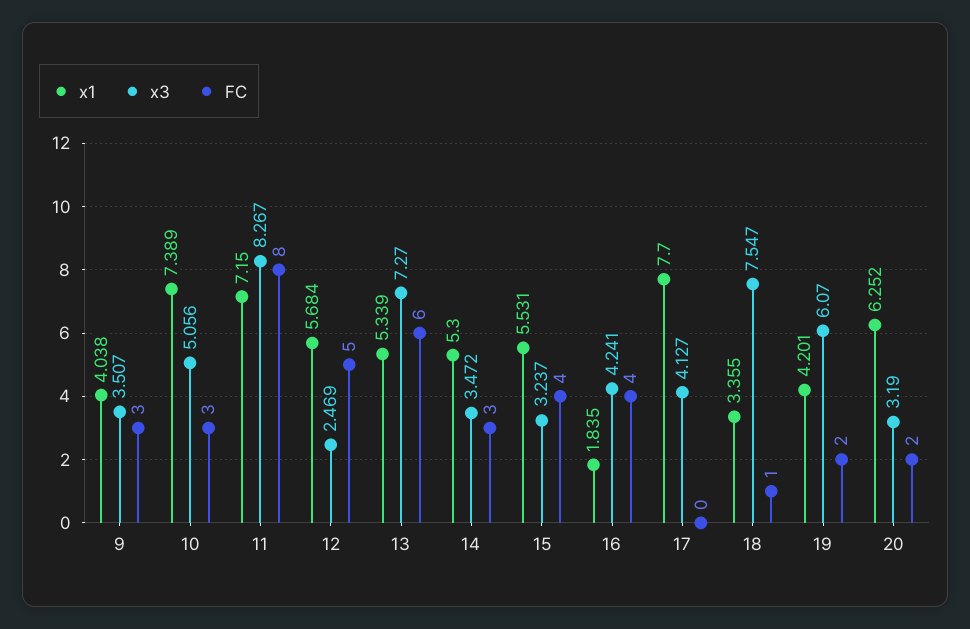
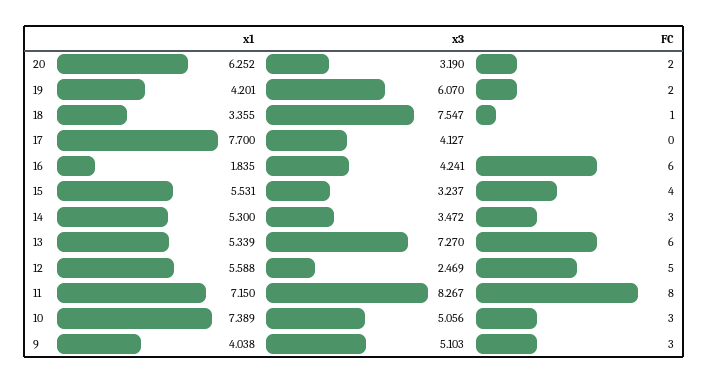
  {
    "x1": {
      "9": 4.038,
      "10": 7.389,
      "11": 7.15,
-     "12": 5.684,
+     "12": 5.588,
      "13": 5.339,
      "14": 5.3,
      "15": 5.531,
      "16": 1.835,
      "17": 7.7,
      "18": 3.355,
      "19": 4.201,
      "20": 6.252
    },
    "x3": {
-     "9": 3.507,
+     "9": 5.103,
      "10": 5.056,
      "11": 8.267,
      "12": 2.469,
      "13": 7.27,
      "14": 3.472,
      "15": 3.237,
      "16": 4.241,
      "17": 4.127,
      "18": 7.547,
      "19": 6.07,
      "20": 3.19
    },
    "FC": {
      "9": 3,
      "10": 3,
      "11": 8,
      "12": 5,
      "13": 6,
      "14": 3,
      "15": 4,
-     "16": 4,
+     "16": 6,
      "17": 0,
      "18": 1,
      "19": 2,
      "20": 2
    }
  }

